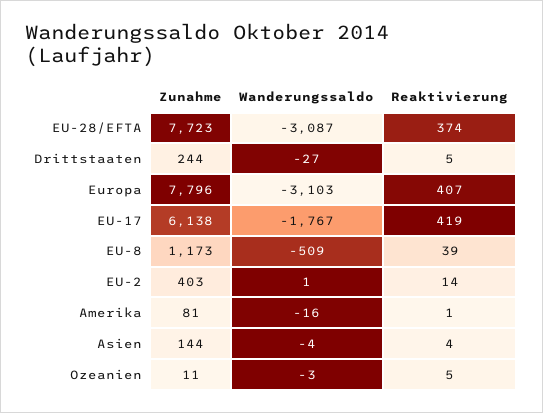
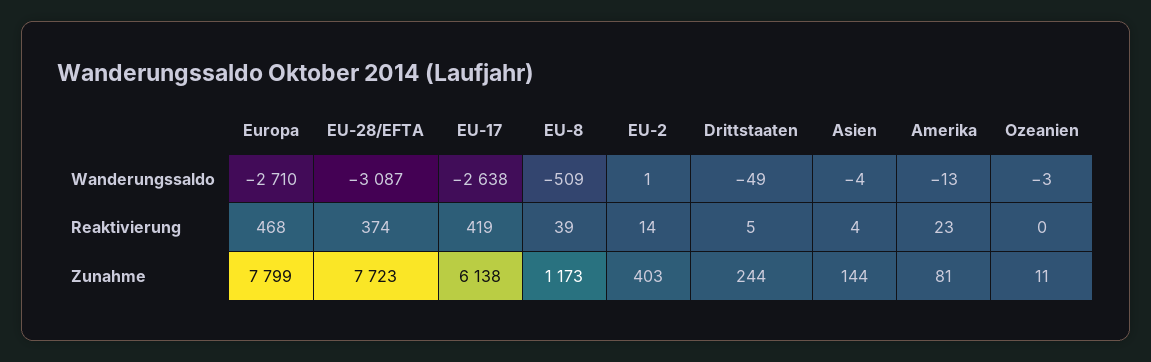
  {
    "Zunahme": {
      "EU-28/EFTA": 7723,
      "Drittstaaten": 244,
-     "Europa": 7796,
+     "Europa": 7799,
      "EU-17": 6138,
      "EU-8": 1173,
      "EU-2": 403,
      "Amerika": 81,
      "Asien": 144,
      "Ozeanien": 11
    },
    "Wanderungssaldo": {
      "EU-28/EFTA": -3087,
-     "Drittstaaten": -27,
+     "Drittstaaten": -49,
-     "Europa": -3103,
+     "Europa": -2710,
-     "EU-17": -1767,
+     "EU-17": -2638,
      "EU-8": -509,
      "EU-2": 1,
-     "Amerika": -16,
+     "Amerika": -13,
      "Asien": -4,
      "Ozeanien": -3
    },
    "Reaktivierung": {
      "EU-28/EFTA": 374,
      "Drittstaaten": 5,
-     "Europa": 407,
+     "Europa": 468,
      "EU-17": 419,
      "EU-8": 39,
      "EU-2": 14,
-     "Amerika": 1,
+     "Amerika": 23,
      "Asien": 4,
-     "Ozeanien": 5
+     "Ozeanien": 0
    }
  }

